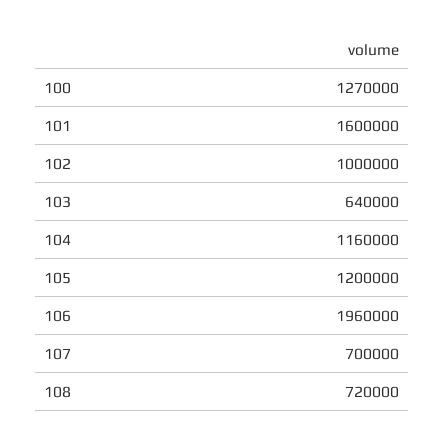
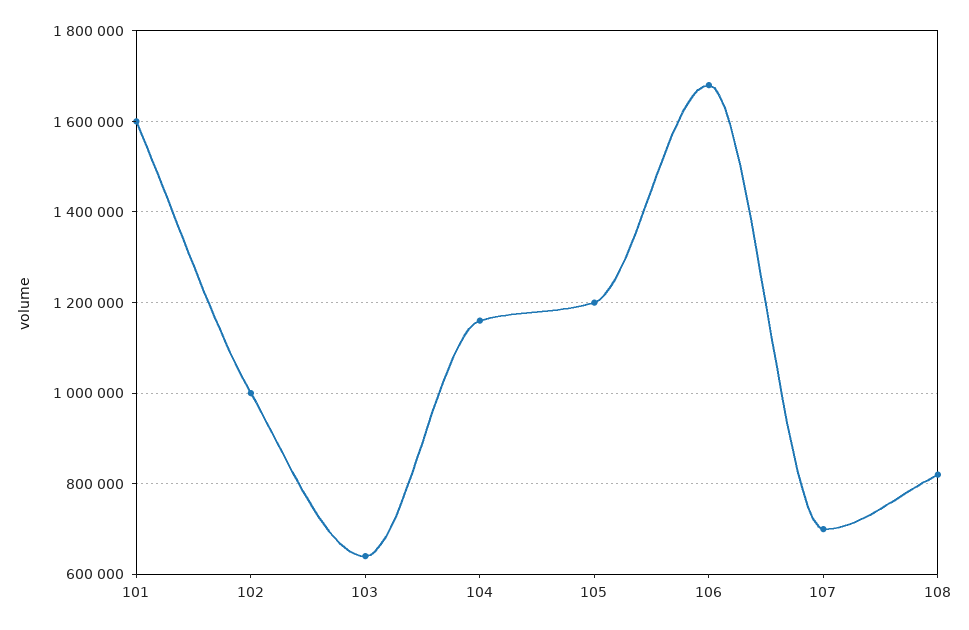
  {
-   "100": 1270000,
    "101": 1600000,
    "102": 1000000,
    "103": 640000,
    "104": 1160000,
    "105": 1200000,
-   "106": 1960000,
+   "106": 1680000,
    "107": 700000,
-   "108": 720000
+   "108": 820000
  }

